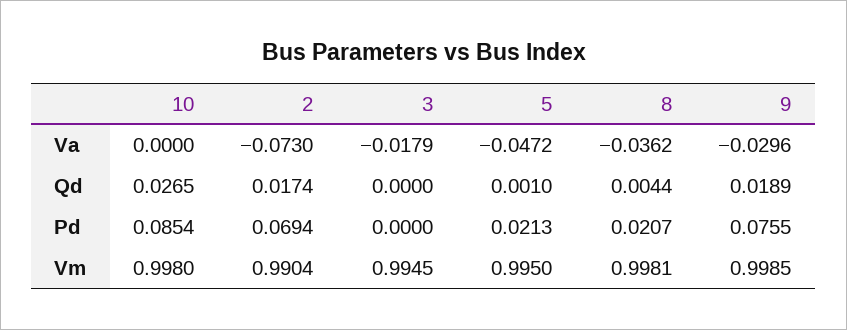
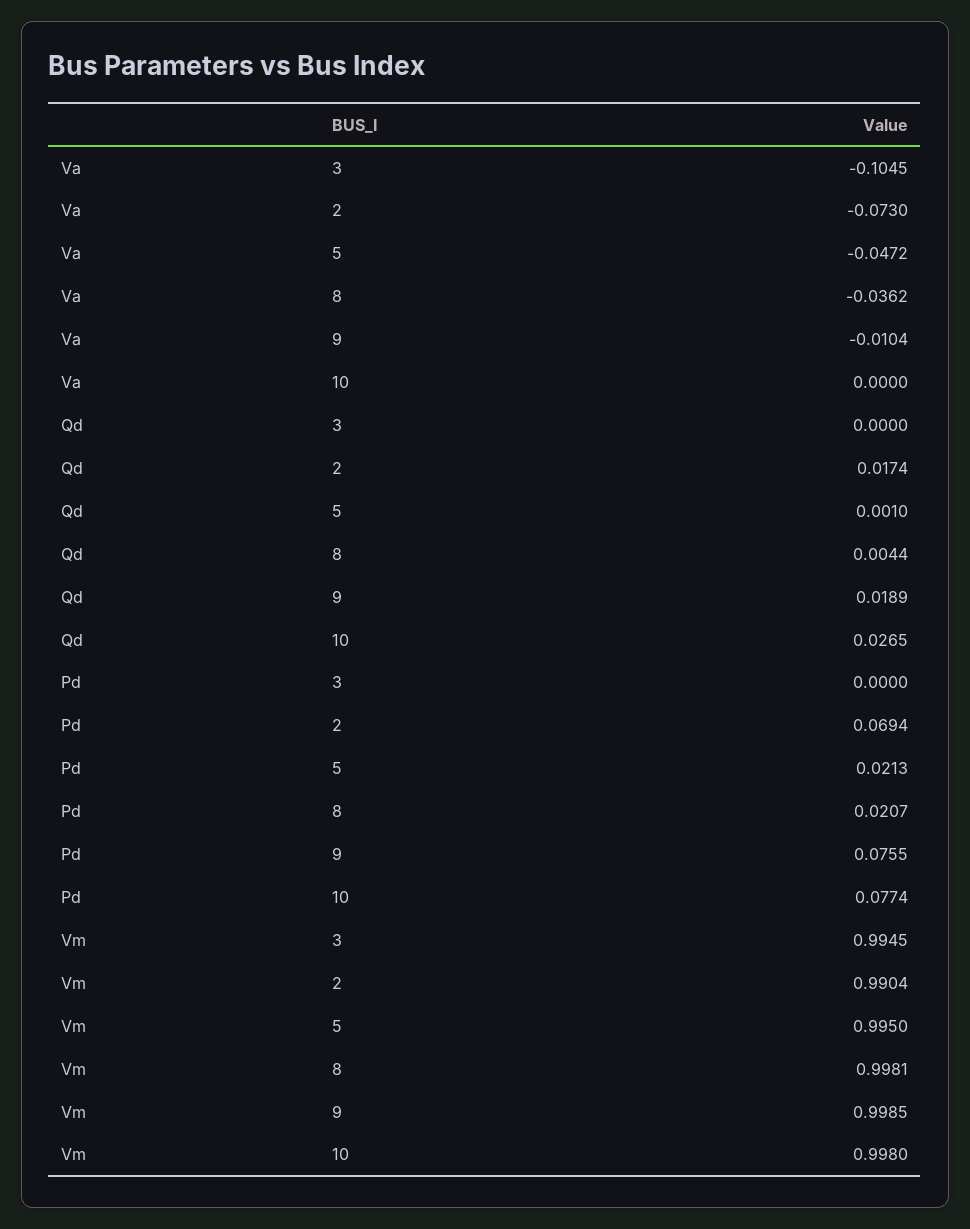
  {
    "10": {
      "Va": 0,
      "Qd": 0.0265,
-     "Pd": 0.0854,
+     "Pd": 0.0774,
      "Vm": 0.998
    },
    "2": {
      "Va": -0.073,
      "Qd": 0.0174,
      "Pd": 0.0694,
      "Vm": 0.9904
    },
    "3": {
-     "Va": -0.0179,
+     "Va": -0.1045,
      "Qd": 0,
      "Pd": 0,
      "Vm": 0.9945
    },
    "5": {
      "Va": -0.0472,
      "Qd": 0.001,
      "Pd": 0.0213,
      "Vm": 0.995
    },
    "8": {
      "Va": -0.0362,
      "Qd": 0.0044,
      "Pd": 0.0207,
      "Vm": 0.9981
    },
    "9": {
-     "Va": -0.0296,
+     "Va": -0.0104,
      "Qd": 0.0189,
      "Pd": 0.0755,
      "Vm": 0.9985
    }
  }

